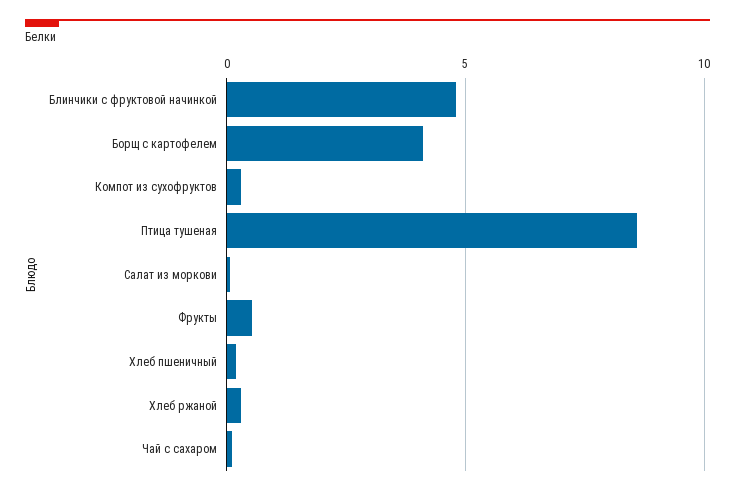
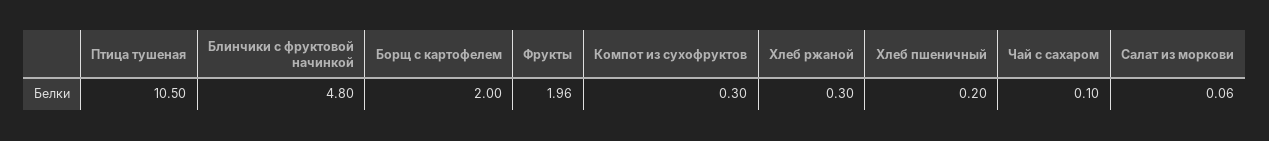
  {
    "Блинчики с фруктовой начинкой": 4.8,
-   "Борщ с картофелем": 4,
+   "Борщ с картофелем": 2,
    "Компот из сухофруктов": 0.3,
-   "Птица тушеная": 8.5,
+   "Птица тушеная": 10.5,
    "Салат из моркови": 0.06,
-   "Фрукты": 0.5,
+   "Фрукты": 1.96,
    "Хлеб пшеничный": 0.2,
    "Хлеб ржаной": 0.3,
    "Чай с сахаром": 0.1
  }

